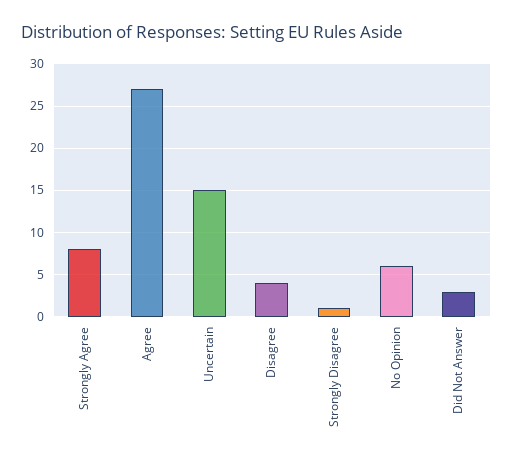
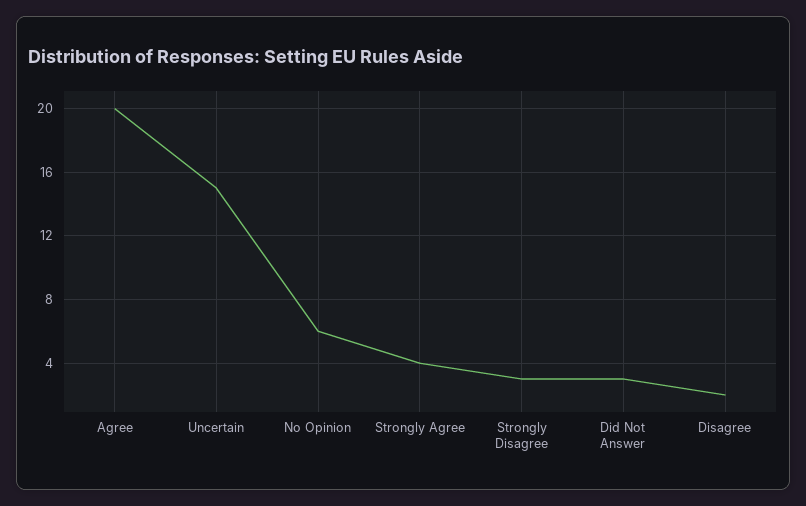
  {
-   "Strongly Agree": 8,
+   "Strongly Agree": 4,
-   "Agree": 27,
+   "Agree": 20,
    "Uncertain": 15,
-   "Disagree": 4,
+   "Disagree": 2,
-   "Strongly Disagree": 1,
+   "Strongly Disagree": 3,
    "No Opinion": 6,
    "Did Not Answer": 3
  }

